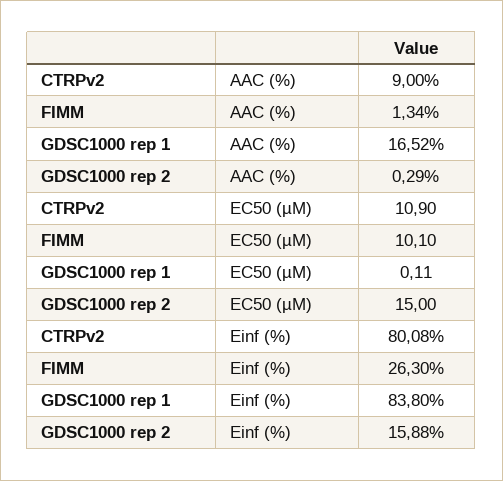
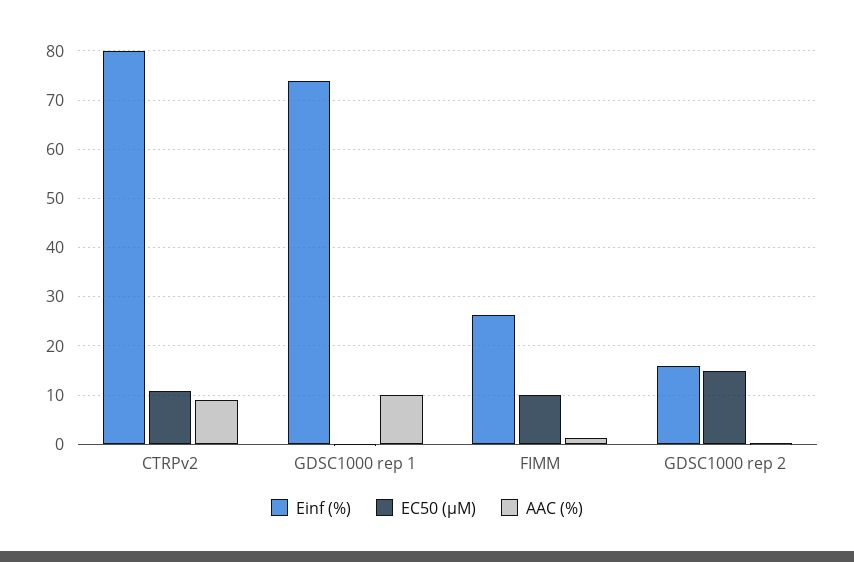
  {
    "AAC (%)": {
      "CTRPv2": 9,
      "FIMM": 1.34,
-     "GDSC1000 rep 1": 16.52,
+     "GDSC1000 rep 1": 10,
      "GDSC1000 rep 2": 0.29
    },
    "EC50 (µM)": {
      "CTRPv2": 10.9,
      "FIMM": 10.1,
      "GDSC1000 rep 1": 0.11,
      "GDSC1000 rep 2": 15
    },
    "Einf (%)": {
      "CTRPv2": 80.08,
      "FIMM": 26.3,
-     "GDSC1000 rep 1": 83.8,
+     "GDSC1000 rep 1": 74,
      "GDSC1000 rep 2": 15.88
    }
  }

